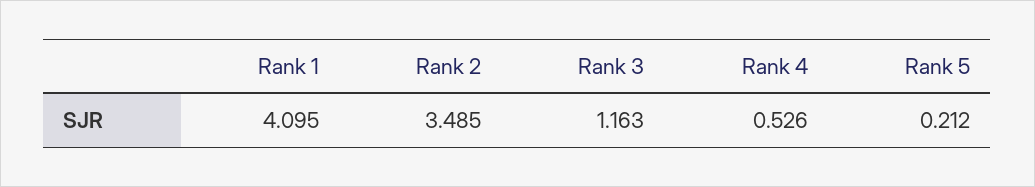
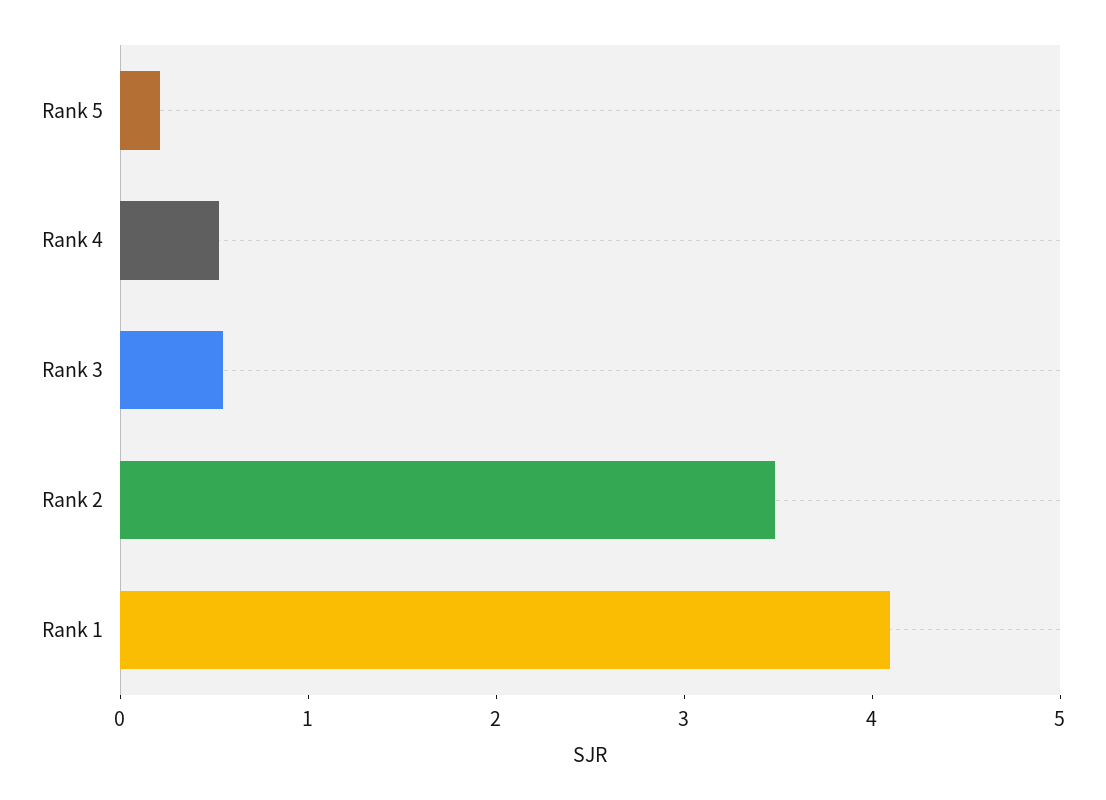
  {
    "Rank 1": 4.095,
    "Rank 2": 3.485,
-   "Rank 3": 1.163,
+   "Rank 3": 0.6,
    "Rank 4": 0.526,
    "Rank 5": 0.212
  }

